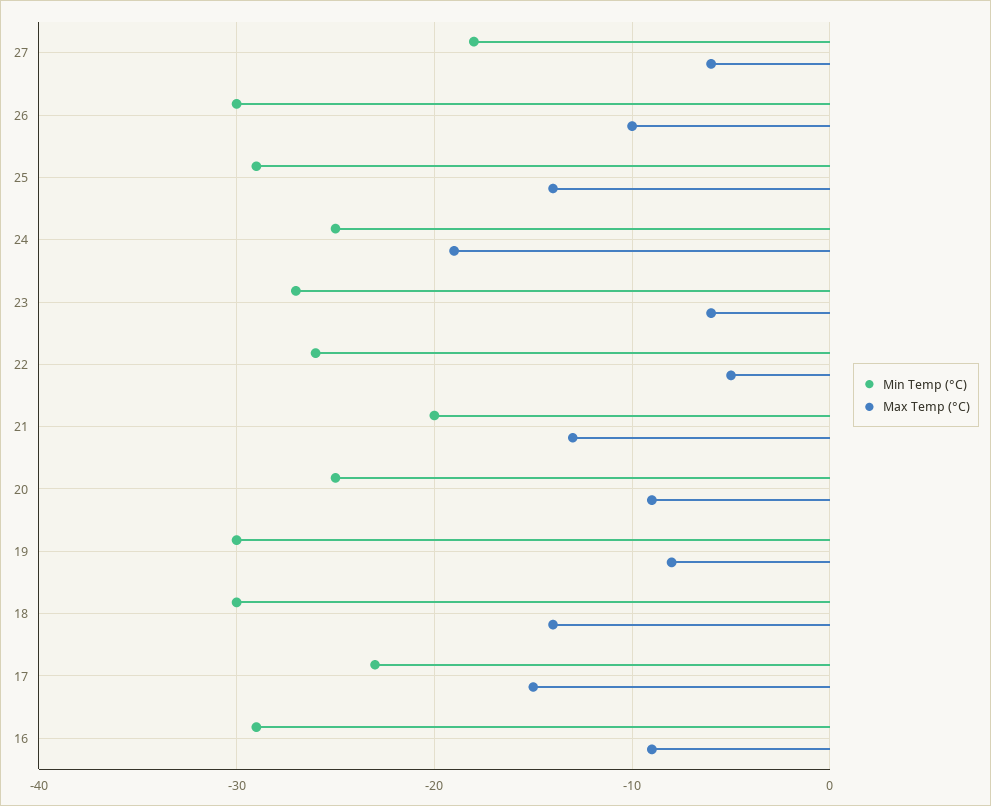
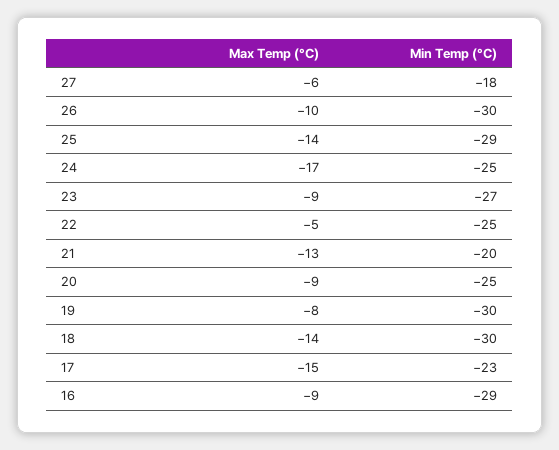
  {
    "Min Temp (°C)": {
      "27": -18,
      "26": -30,
      "25": -29,
      "24": -25,
      "23": -27,
-     "22": -26,
+     "22": -25,
      "21": -20,
      "20": -25,
      "19": -30,
      "18": -30,
      "17": -23,
      "16": -29
    },
    "Max Temp (°C)": {
      "27": -6,
      "26": -10,
      "25": -14,
-     "24": -19,
+     "24": -17,
-     "23": -6,
+     "23": -9,
      "22": -5,
      "21": -13,
      "20": -9,
      "19": -8,
      "18": -14,
      "17": -15,
      "16": -9
    }
  }

